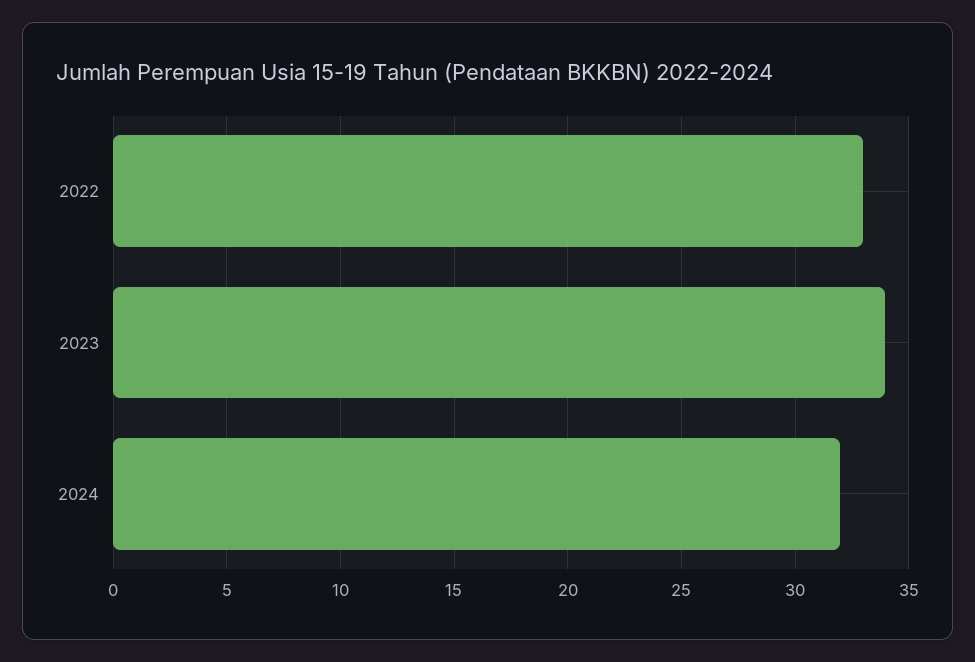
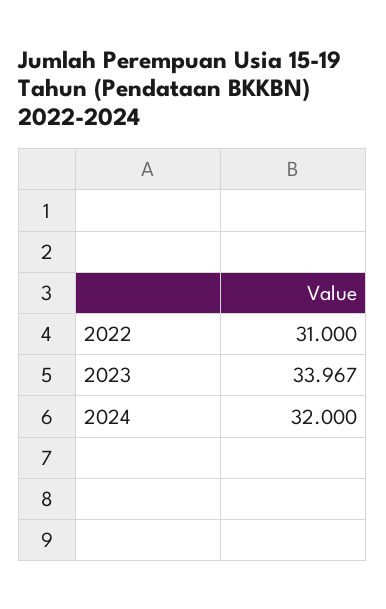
  {
-   "2022": 33,
+   "2022": 31,
    "2023": 33.967,
    "2024": 32
  }

